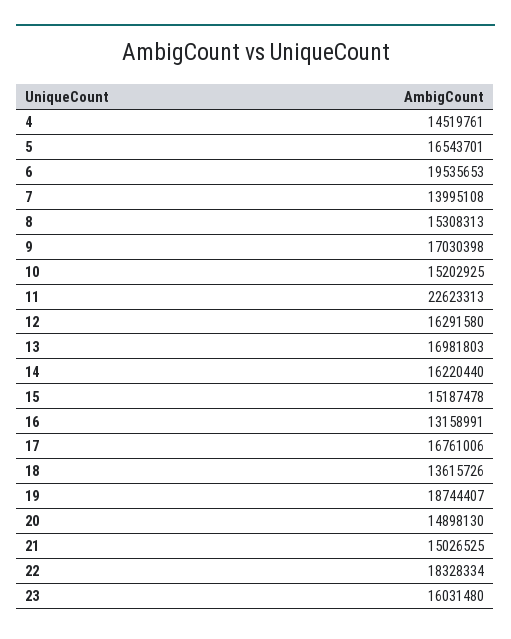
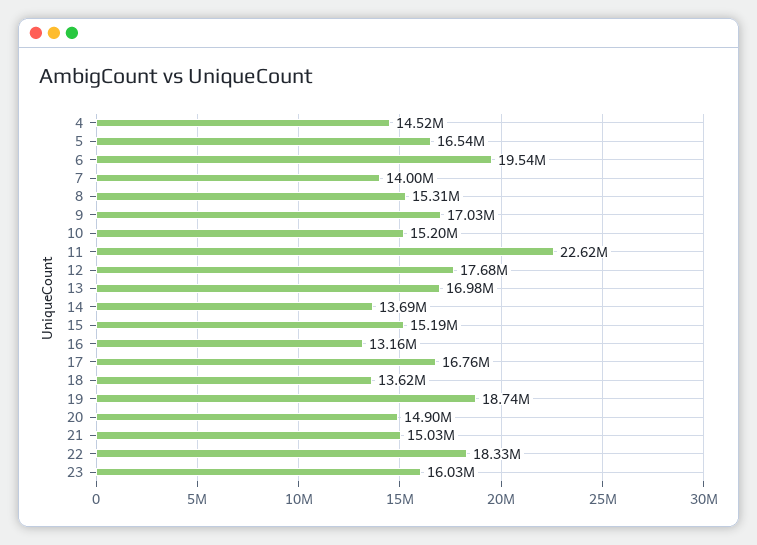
  {
    "4": 14519761,
    "5": 16543701,
    "6": 19535653,
    "7": 13995108,
    "8": 15308313,
    "9": 17030398,
    "10": 15202925,
    "11": 22623313,
-   "12": 16291580,
+   "12": 17680000,
    "13": 16981803,
-   "14": 16220440,
+   "14": 13690000,
    "15": 15187478,
    "16": 13158991,
    "17": 16761006,
    "18": 13615726,
    "19": 18744407,
    "20": 14898130,
    "21": 15026525,
    "22": 18328334,
    "23": 16031480
  }

